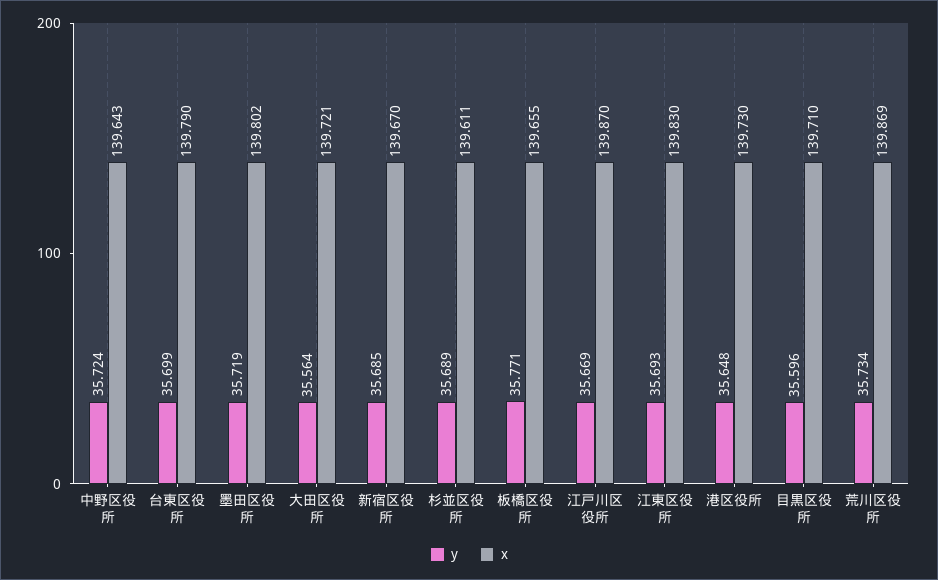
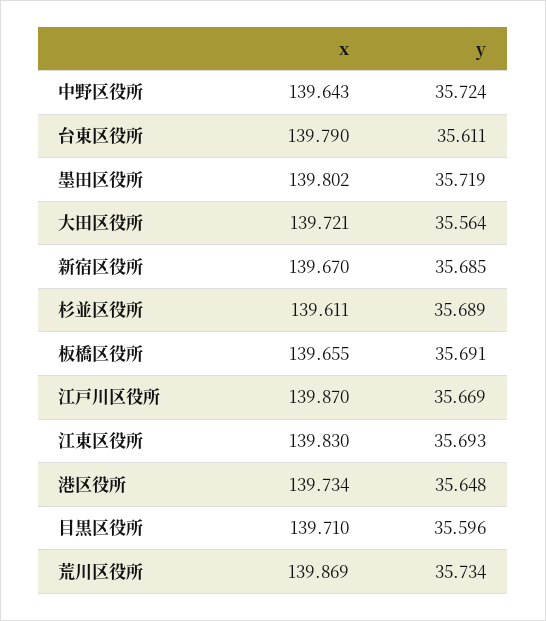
  {
    "y": {
      "中野区役所": 35.724,
-     "台東区役所": 35.699,
+     "台東区役所": 35.611,
      "墨田区役所": 35.719,
      "大田区役所": 35.564,
      "新宿区役所": 35.685,
      "杉並区役所": 35.689,
-     "板橋区役所": 35.771,
+     "板橋区役所": 35.691,
      "江戸川区役所": 35.669,
      "江東区役所": 35.693,
      "港区役所": 35.648,
      "目黒区役所": 35.596,
      "荒川区役所": 35.734
    },
    "x": {
      "中野区役所": 139.643,
      "台東区役所": 139.79,
      "墨田区役所": 139.802,
      "大田区役所": 139.721,
      "新宿区役所": 139.67,
      "杉並区役所": 139.611,
      "板橋区役所": 139.655,
      "江戸川区役所": 139.87,
      "江東区役所": 139.83,
-     "港区役所": 139.73,
+     "港区役所": 139.734,
      "目黒区役所": 139.71,
      "荒川区役所": 139.869
    }
  }

